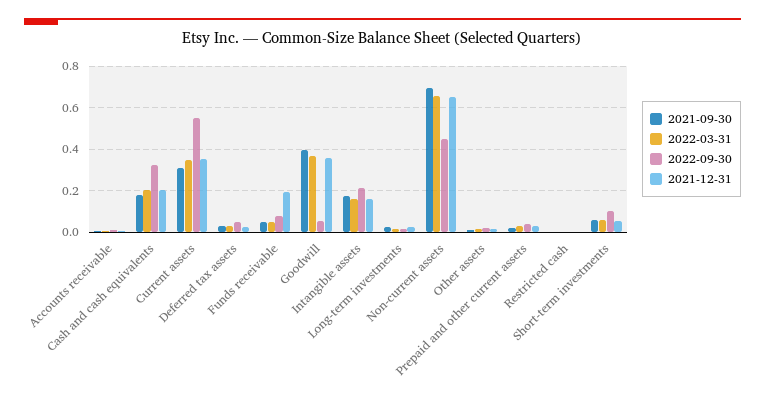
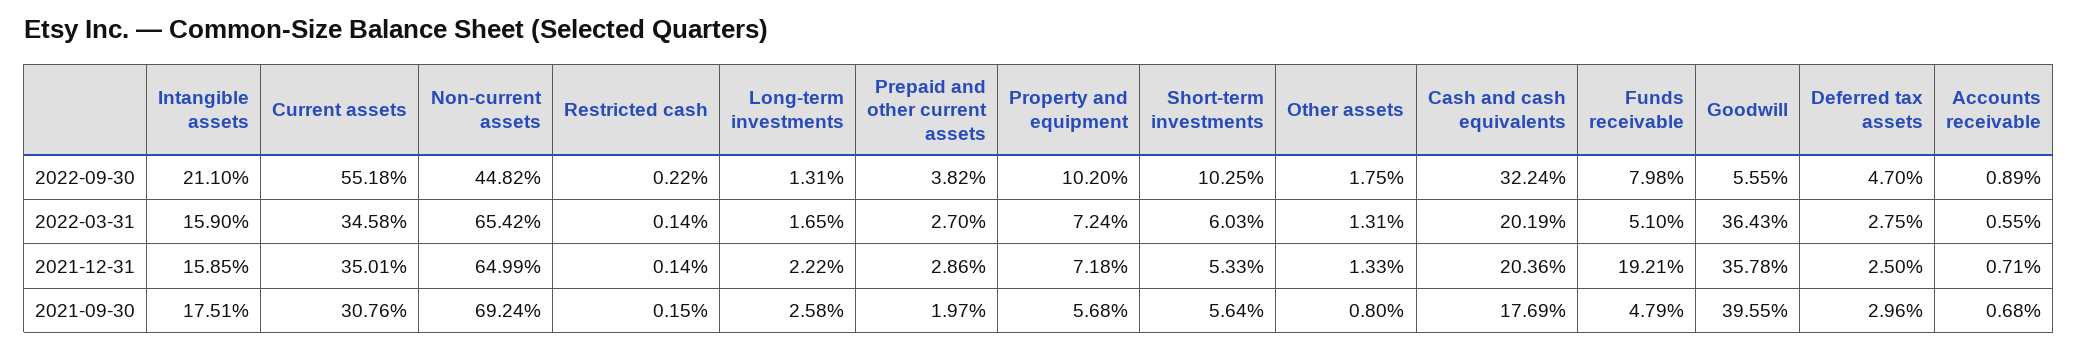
  {
    "2021-09-30": {
      "Accounts receivable": 0.0068,
      "Cash and cash equivalents": 0.1769,
      "Current assets": 0.3076,
      "Deferred tax assets": 0.0296,
      "Funds receivable": 0.0479,
      "Goodwill": 0.3955,
      "Intangible assets": 0.1751,
      "Long-term investments": 0.0258,
      "Non-current assets": 0.6924,
      "Other assets": 0.008,
      "Prepaid and other current assets": 0.0197,
      "Restricted cash": 0.0015,
-     "Short-term investments": 0.0564
+     "Short-term investments": 0.0564,
+     "Property and equipment": 0.0568
    },
    "2022-03-31": {
      "Accounts receivable": 0.0055,
      "Cash and cash equivalents": 0.2019,
      "Current assets": 0.3458,
      "Deferred tax assets": 0.0275,
      "Funds receivable": 0.051,
      "Goodwill": 0.3643,
      "Intangible assets": 0.159,
      "Long-term investments": 0.0165,
      "Non-current assets": 0.6542,
      "Other assets": 0.0131,
      "Prepaid and other current assets": 0.027,
      "Restricted cash": 0.0014,
-     "Short-term investments": 0.0603
+     "Short-term investments": 0.0603,
+     "Property and equipment": 0.0724
    },
    "2022-09-30": {
      "Accounts receivable": 0.0089,
      "Cash and cash equivalents": 0.3224,
      "Current assets": 0.5518,
      "Deferred tax assets": 0.047,
      "Funds receivable": 0.0798,
      "Goodwill": 0.0555,
      "Intangible assets": 0.211,
      "Long-term investments": 0.0131,
      "Non-current assets": 0.4482,
      "Other assets": 0.0175,
      "Prepaid and other current assets": 0.0382,
      "Restricted cash": 0.0022,
-     "Short-term investments": 0.1025
+     "Short-term investments": 0.1025,
+     "Property and equipment": 0.102
    },
    "2021-12-31": {
      "Accounts receivable": 0.0071,
      "Cash and cash equivalents": 0.2036,
      "Current assets": 0.3501,
      "Deferred tax assets": 0.025,
      "Funds receivable": 0.1921,
      "Goodwill": 0.3578,
      "Intangible assets": 0.1585,
      "Long-term investments": 0.0222,
      "Non-current assets": 0.6499,
      "Other assets": 0.0133,
      "Prepaid and other current assets": 0.0286,
      "Restricted cash": 0.0014,
-     "Short-term investments": 0.0533
+     "Short-term investments": 0.0533,
+     "Property and equipment": 0.0718
    }
  }

